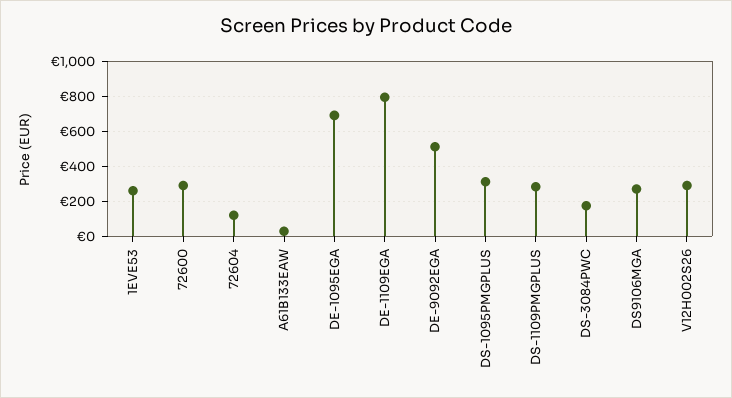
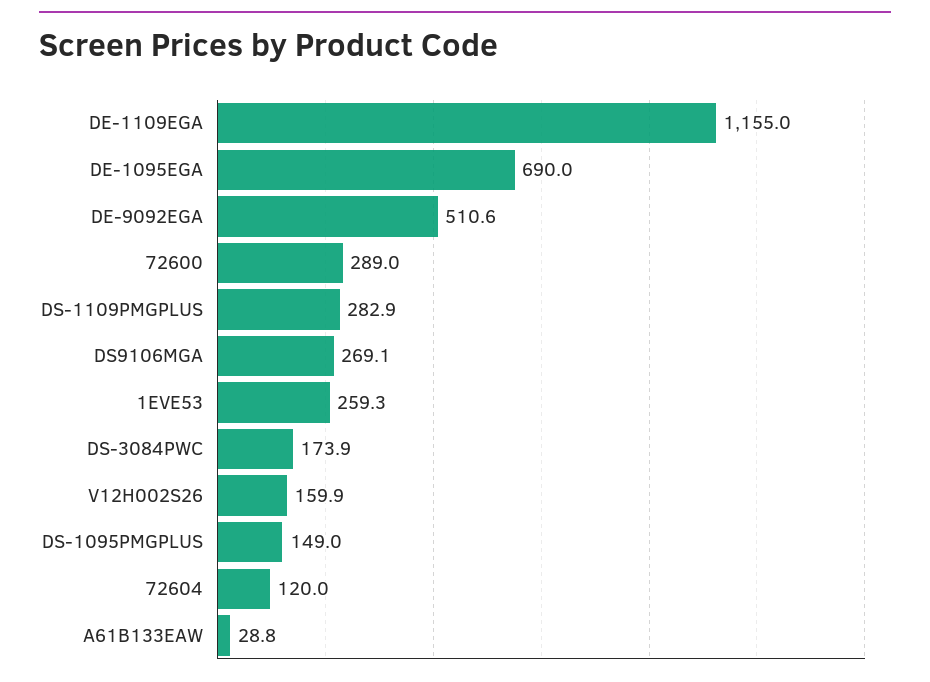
  {
    "1EVE53": 259.3,
    "72600": 289,
    "72604": 120,
    "A61B133EAW": 28.8,
    "DE-1095EGA": 690,
-   "DE-1109EGA": 800,
+   "DE-1109EGA": 1155,
    "DE-9092EGA": 510.6,
-   "DS-1095PMGPLUS": 300,
+   "DS-1095PMGPLUS": 149,
    "DS-1109PMGPLUS": 282.9,
    "DS-3084PWC": 173.9,
    "DS9106MGA": 269.1,
-   "V12H002S26": 300
+   "V12H002S26": 159.9
  }

